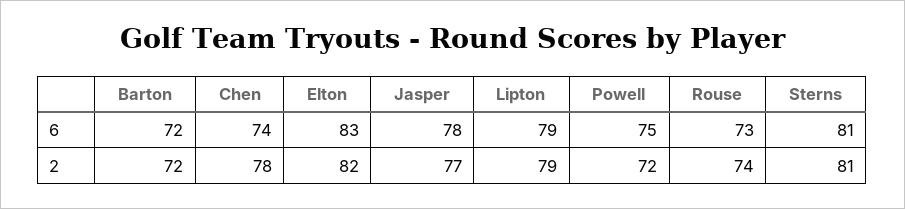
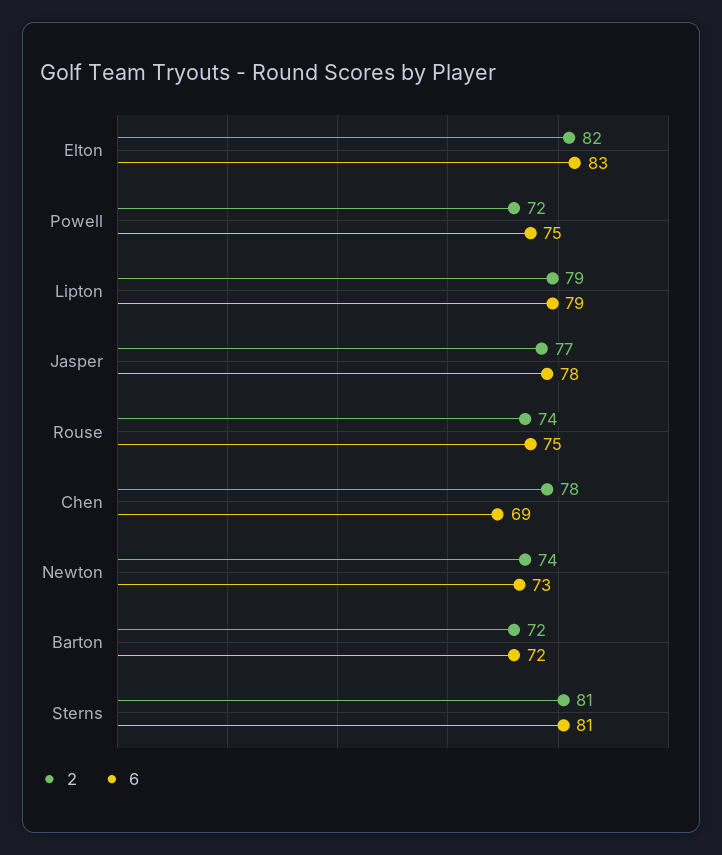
  {
    "6": {
      "Barton": 72,
-     "Chen": 74,
+     "Chen": 69,
      "Elton": 83,
      "Jasper": 78,
      "Lipton": 79,
      "Powell": 75,
-     "Rouse": 73,
+     "Rouse": 75,
-     "Sterns": 81
+     "Sterns": 81,
+     "Newton": 73
    },
    "2": {
      "Barton": 72,
      "Chen": 78,
      "Elton": 82,
      "Jasper": 77,
      "Lipton": 79,
      "Powell": 72,
      "Rouse": 74,
-     "Sterns": 81
+     "Sterns": 81,
+     "Newton": 74
    }
  }

